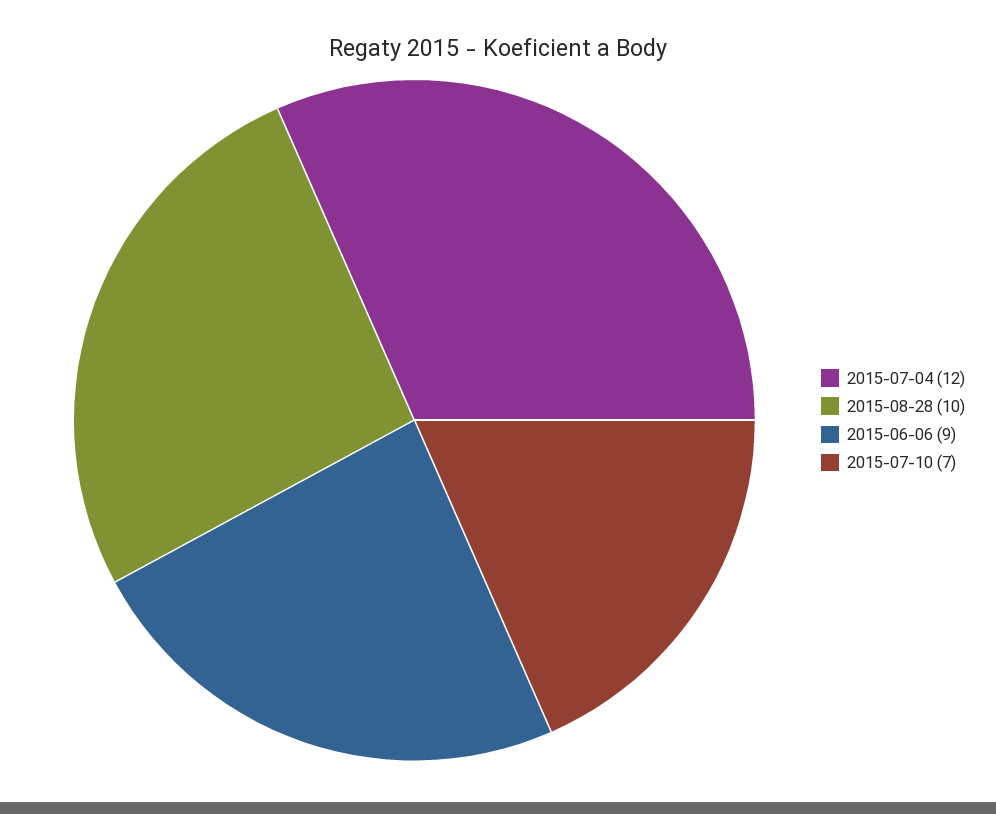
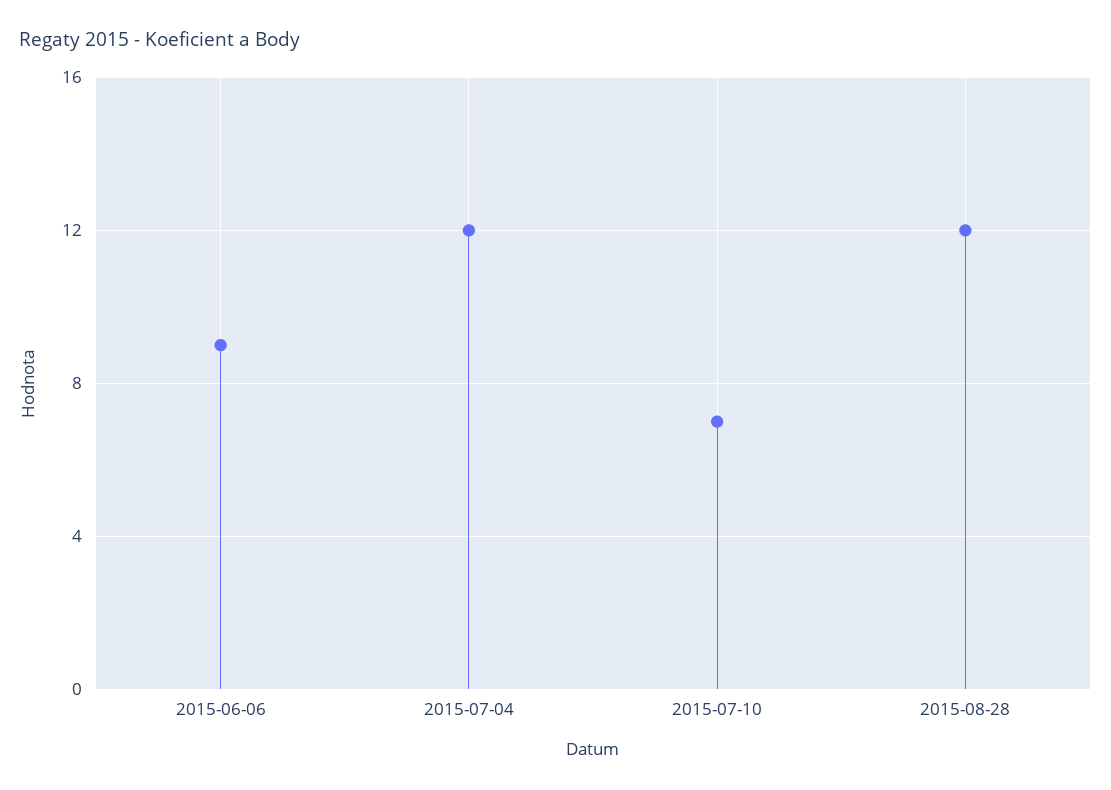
  {
    "2015-07-04": 12,
-   "2015-08-28": 10,
+   "2015-08-28": 12,
    "2015-06-06": 9,
    "2015-07-10": 7
  }

